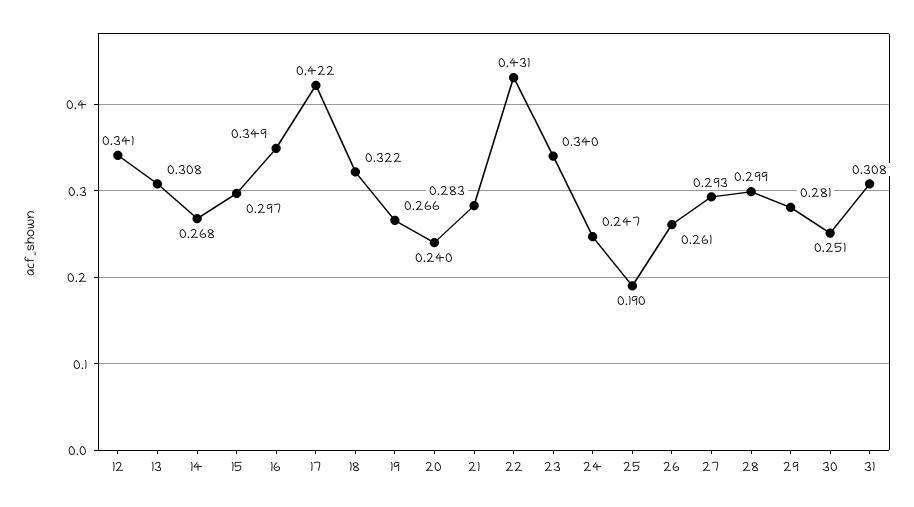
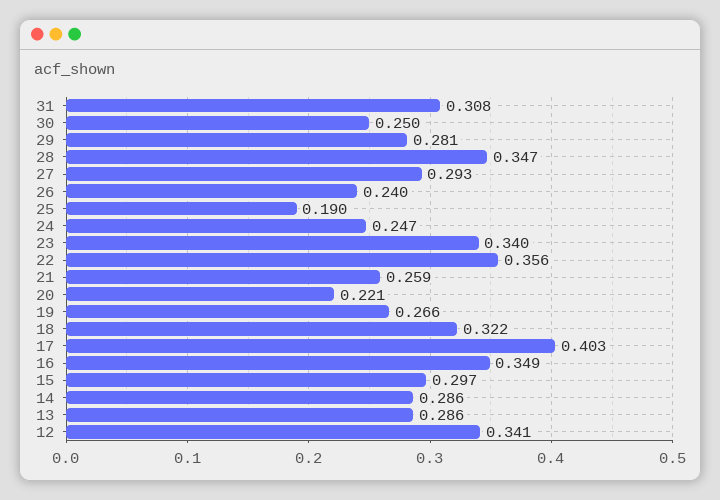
  {
    "12": 0.341,
-   "13": 0.308,
+   "13": 0.286,
-   "14": 0.268,
+   "14": 0.286,
    "15": 0.297,
    "16": 0.349,
-   "17": 0.422,
+   "17": 0.403,
    "18": 0.322,
    "19": 0.266,
-   "20": 0.24,
+   "20": 0.221,
-   "21": 0.283,
+   "21": 0.259,
-   "22": 0.431,
+   "22": 0.356,
    "23": 0.34,
    "24": 0.247,
    "25": 0.19,
-   "26": 0.261,
+   "26": 0.24,
    "27": 0.293,
-   "28": 0.299,
+   "28": 0.347,
    "29": 0.281,
-   "30": 0.251,
+   "30": 0.25,
    "31": 0.308
  }

